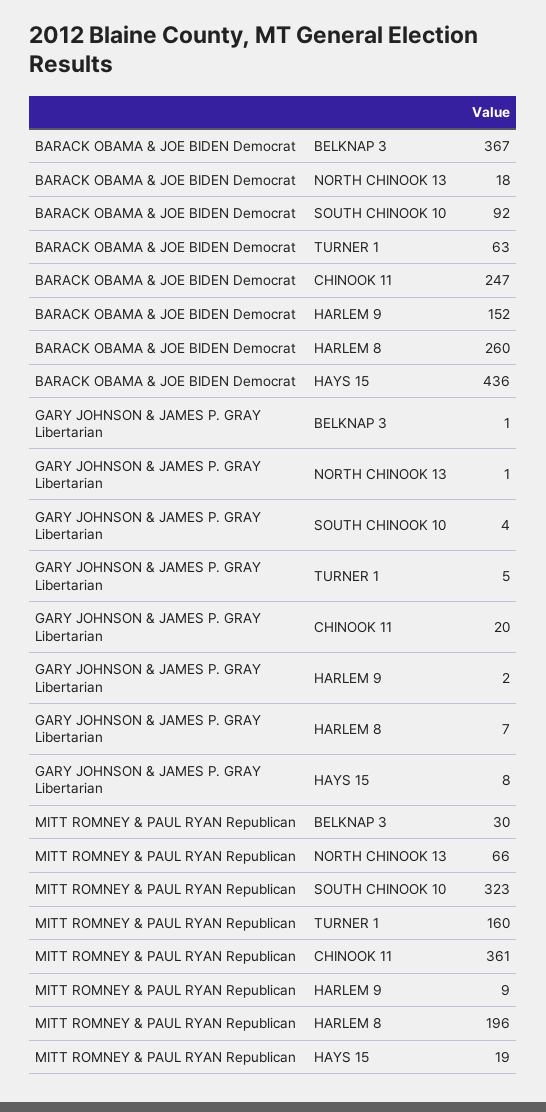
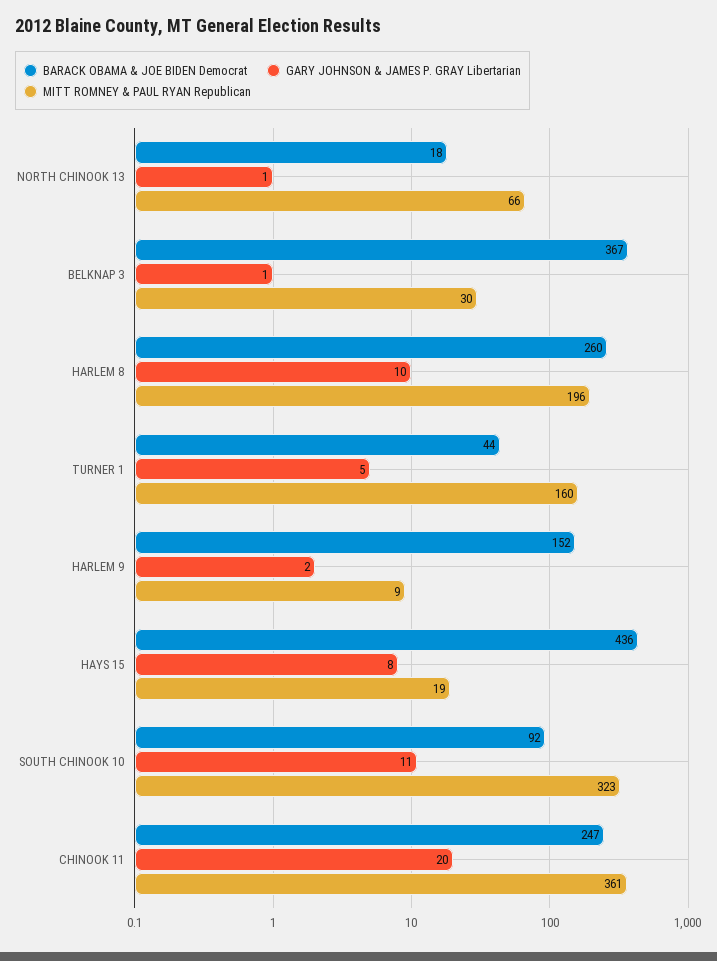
  {
    "BARACK OBAMA & JOE BIDEN Democrat": {
      "BELKNAP 3": 367,
      "NORTH CHINOOK 13": 18,
      "SOUTH CHINOOK 10": 92,
-     "TURNER 1": 63,
+     "TURNER 1": 44,
      "CHINOOK 11": 247,
      "HARLEM 9": 152,
      "HARLEM 8": 260,
      "HAYS 15": 436
    },
    "GARY JOHNSON & JAMES P. GRAY Libertarian": {
      "BELKNAP 3": 1,
      "NORTH CHINOOK 13": 1,
-     "SOUTH CHINOOK 10": 4,
+     "SOUTH CHINOOK 10": 11,
      "TURNER 1": 5,
      "CHINOOK 11": 20,
      "HARLEM 9": 2,
-     "HARLEM 8": 7,
+     "HARLEM 8": 10,
      "HAYS 15": 8
    },
    "MITT ROMNEY & PAUL RYAN Republican": {
      "BELKNAP 3": 30,
      "NORTH CHINOOK 13": 66,
      "SOUTH CHINOOK 10": 323,
      "TURNER 1": 160,
      "CHINOOK 11": 361,
      "HARLEM 9": 9,
      "HARLEM 8": 196,
      "HAYS 15": 19
    }
  }

